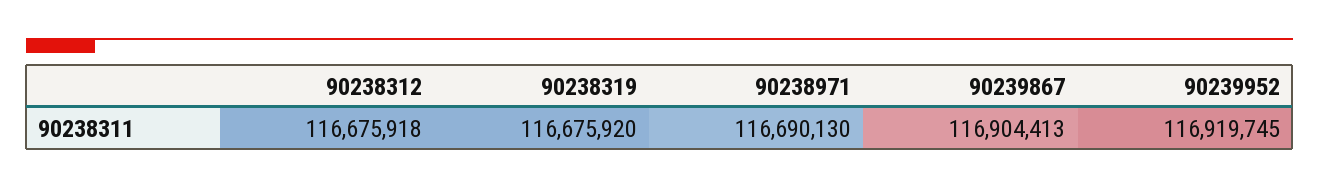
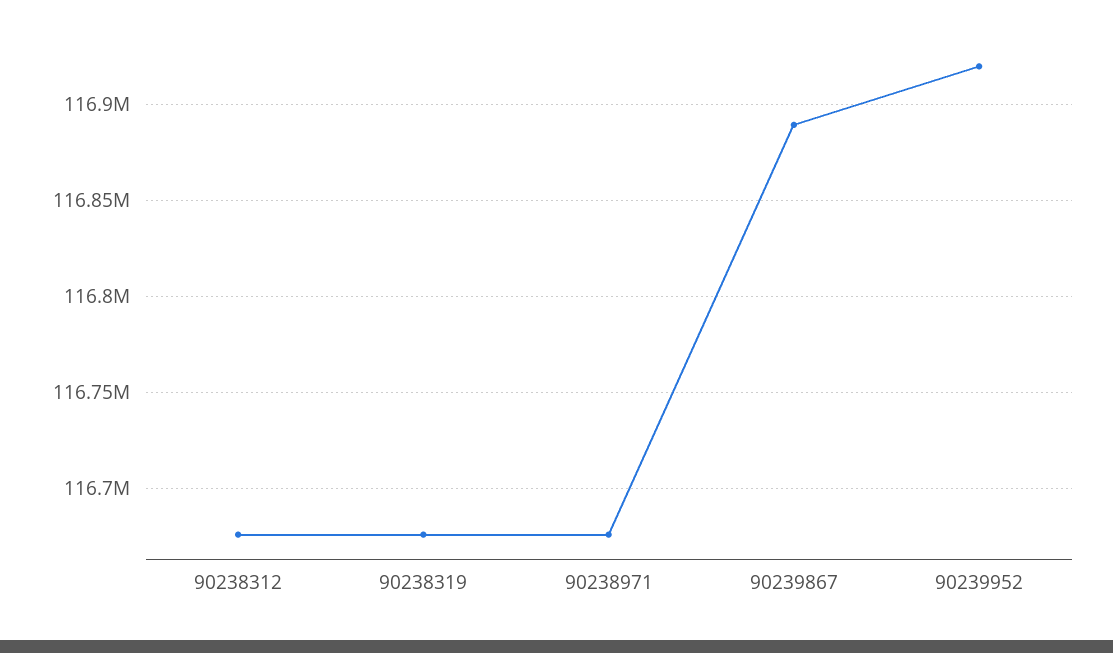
  {
    "90238312": 116675918,
    "90238319": 116675920,
-   "90238971": 116690130,
+   "90238971": 116675000,
-   "90239867": 116904413,
+   "90239867": 116890000,
    "90239952": 116919745
  }

